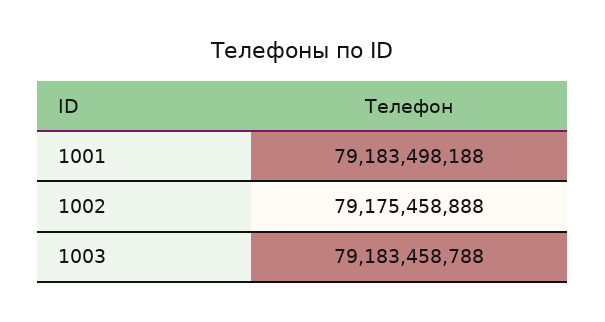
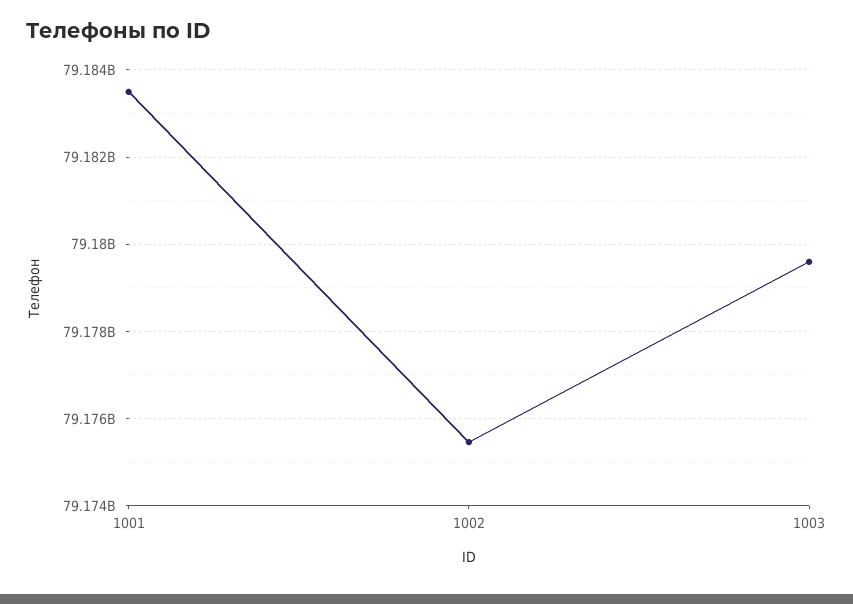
  {
    "1001": 79183498188,
    "1002": 79175458888,
-   "1003": 79183458788
+   "1003": 79179600000
  }

